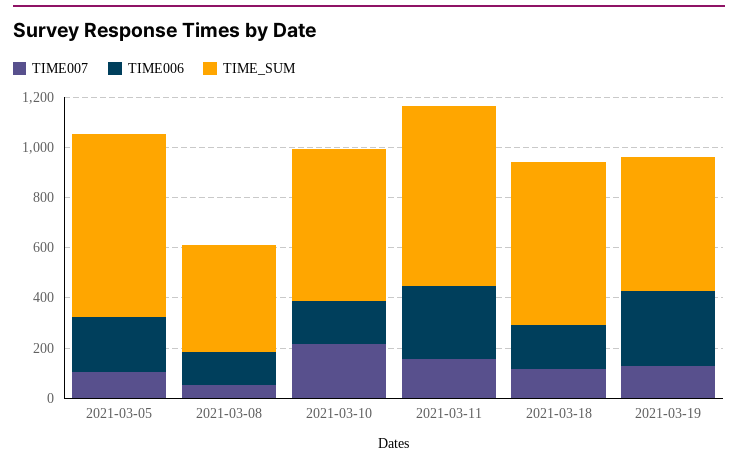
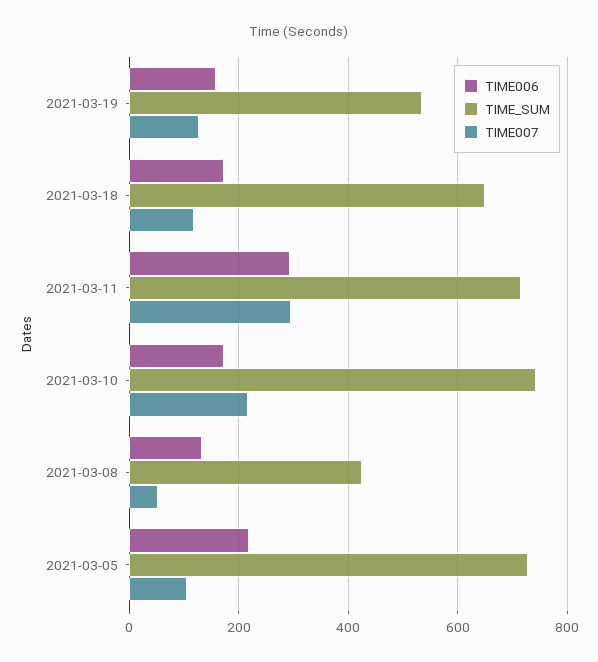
  {
    "TIME007": {
      "2021-03-05": 100,
      "2021-03-08": 60,
      "2021-03-10": 220,
-     "2021-03-11": 150,
+     "2021-03-11": 300,
      "2021-03-18": 120,
      "2021-03-19": 120
    },
    "TIME006": {
      "2021-03-05": 220,
      "2021-03-08": 140,
      "2021-03-10": 180,
      "2021-03-11": 300,
      "2021-03-18": 180,
-     "2021-03-19": 300
+     "2021-03-19": 160
    },
    "TIME_SUM": {
      "2021-03-05": 720,
      "2021-03-08": 420,
-     "2021-03-10": 600,
+     "2021-03-10": 740,
      "2021-03-11": 720,
      "2021-03-18": 660,
      "2021-03-19": 540
    }
  }

